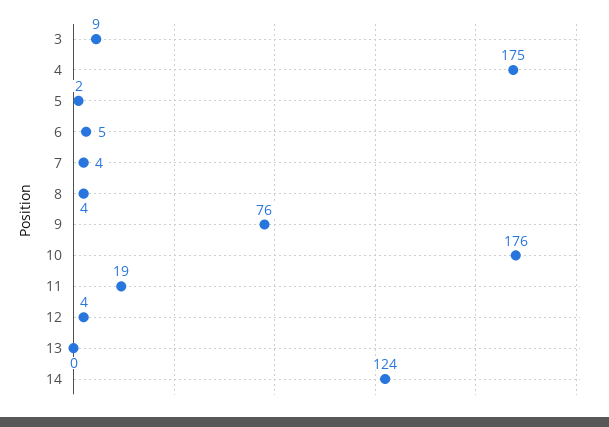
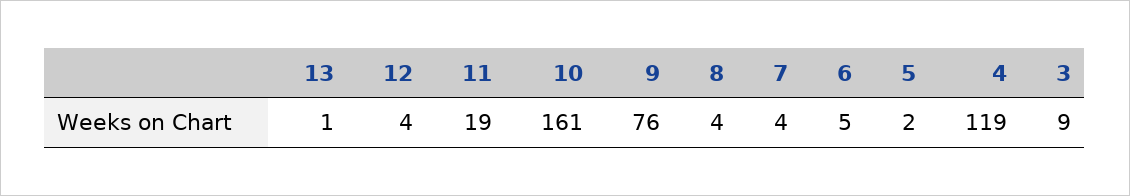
  {
    "3": 9,
-   "4": 175,
+   "4": 119,
    "5": 2,
    "6": 5,
    "7": 4,
    "8": 4,
    "9": 76,
-   "10": 176,
+   "10": 161,
    "11": 19,
    "12": 4,
-   "13": 0,
+   "13": 1
-   "14": 124
  }

